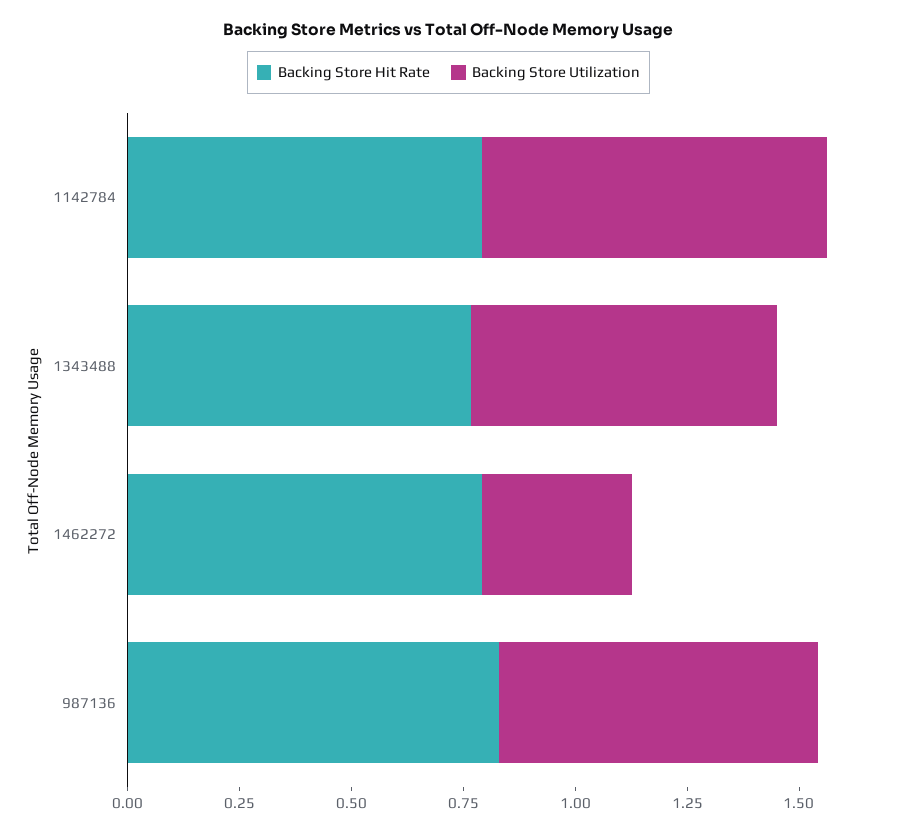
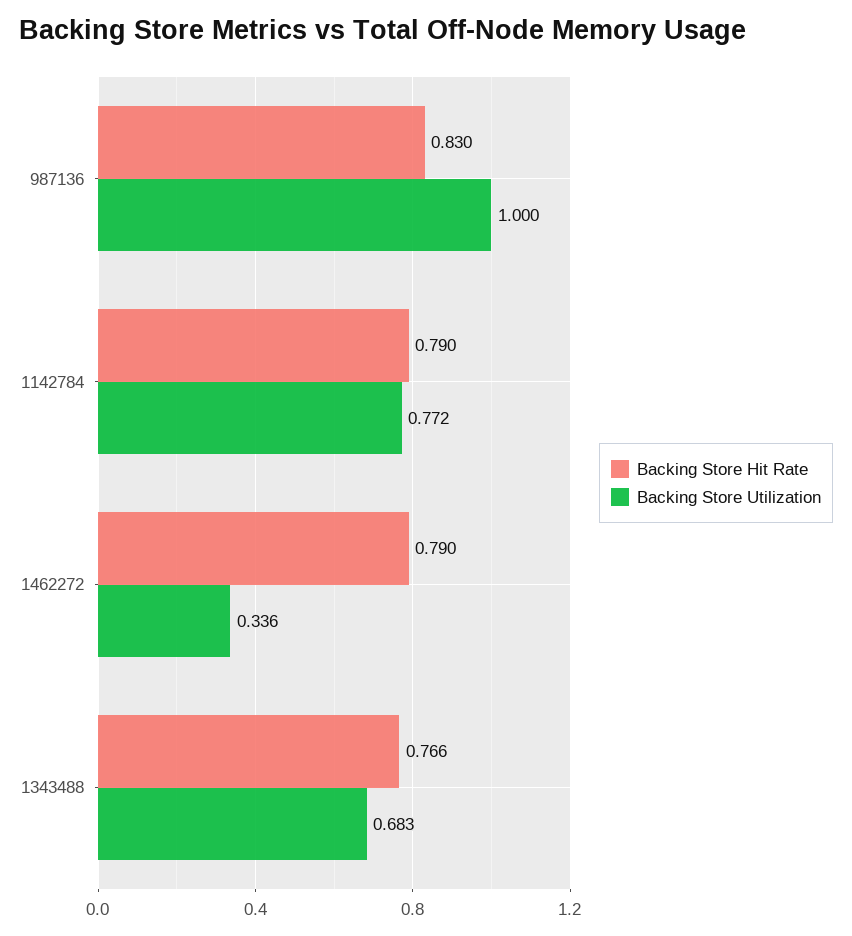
  {
    "Backing Store Hit Rate": {
      "1142784": 0.79,
      "1343488": 0.766,
      "1462272": 0.79,
      "987136": 0.83
    },
    "Backing Store Utilization": {
      "1142784": 0.772,
      "1343488": 0.683,
      "1462272": 0.336,
-     "987136": 0.7
+     "987136": 1
    }
  }

